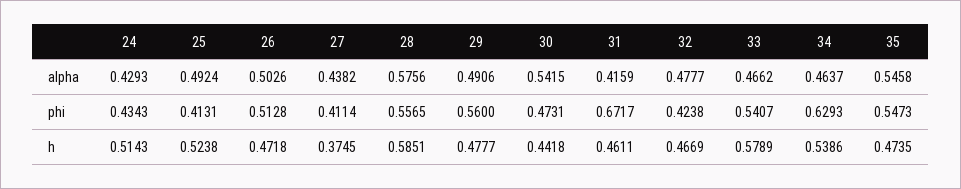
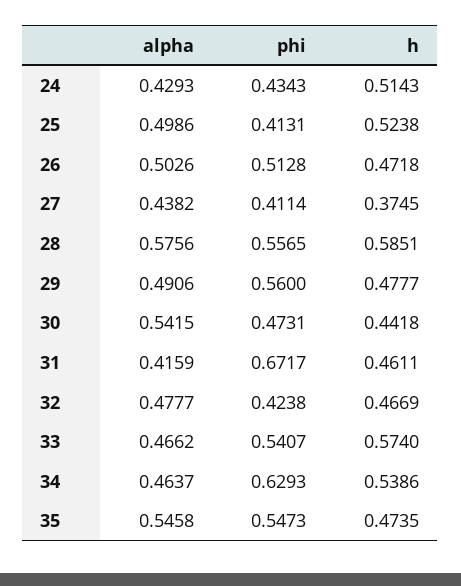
  {
    "24": {
      "alpha": 0.4293,
      "phi": 0.4343,
      "h": 0.5143
    },
    "25": {
-     "alpha": 0.4924,
+     "alpha": 0.4986,
      "phi": 0.4131,
      "h": 0.5238
    },
    "26": {
      "alpha": 0.5026,
      "phi": 0.5128,
      "h": 0.4718
    },
    "27": {
      "alpha": 0.4382,
      "phi": 0.4114,
      "h": 0.3745
    },
    "28": {
      "alpha": 0.5756,
      "phi": 0.5565,
      "h": 0.5851
    },
    "29": {
      "alpha": 0.4906,
      "phi": 0.56,
      "h": 0.4777
    },
    "30": {
      "alpha": 0.5415,
      "phi": 0.4731,
      "h": 0.4418
    },
    "31": {
      "alpha": 0.4159,
      "phi": 0.6717,
      "h": 0.4611
    },
    "32": {
      "alpha": 0.4777,
      "phi": 0.4238,
      "h": 0.4669
    },
    "33": {
      "alpha": 0.4662,
      "phi": 0.5407,
-     "h": 0.5789
+     "h": 0.574
    },
    "34": {
      "alpha": 0.4637,
      "phi": 0.6293,
      "h": 0.5386
    },
    "35": {
      "alpha": 0.5458,
      "phi": 0.5473,
      "h": 0.4735
    }
  }

